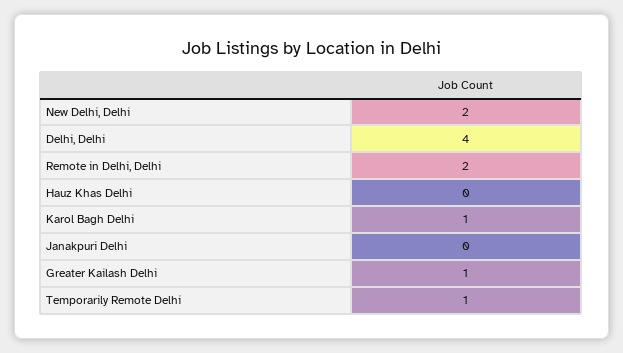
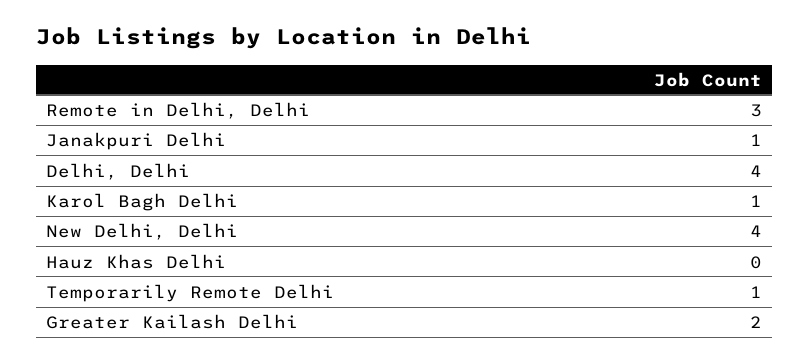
  {
-   "New Delhi, Delhi": 2,
+   "New Delhi, Delhi": 4,
    "Delhi, Delhi": 4,
-   "Remote in Delhi, Delhi": 2,
+   "Remote in Delhi, Delhi": 3,
    "Hauz Khas Delhi": 0,
    "Karol Bagh Delhi": 1,
-   "Janakpuri Delhi": 0,
+   "Janakpuri Delhi": 1,
-   "Greater Kailash Delhi": 1,
+   "Greater Kailash Delhi": 2,
    "Temporarily Remote Delhi": 1
  }

